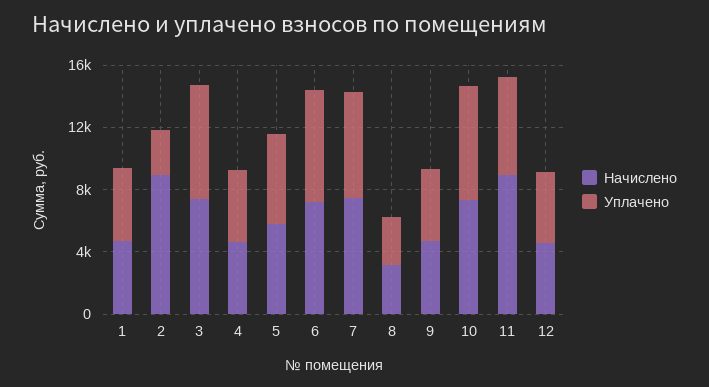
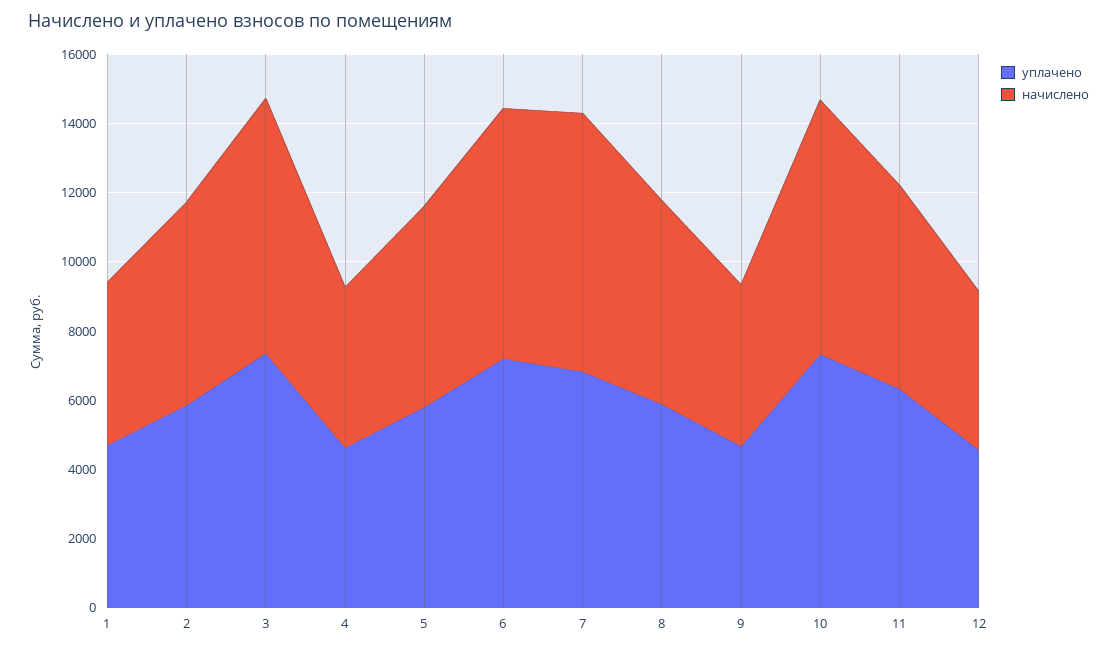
  {
    "Начислено": {
      "1": 4500,
-     "2": 9000,
+     "2": 6000,
      "3": 7500,
      "4": 4500,
      "5": 6000,
      "6": 7000,
      "7": 7500,
-     "8": 3000,
+     "8": 6000,
      "9": 4500,
      "10": 7500,
-     "11": 9000,
+     "11": 6000,
      "12": 4500
    },
    "Уплачено": {
      "1": 4500,
-     "2": 3000,
+     "2": 6000,
      "3": 7500,
      "4": 4500,
      "5": 6000,
      "6": 7000,
      "7": 7000,
-     "8": 3000,
+     "8": 6000,
      "9": 4500,
      "10": 7500,
      "11": 6500,
      "12": 4500
    }
  }

